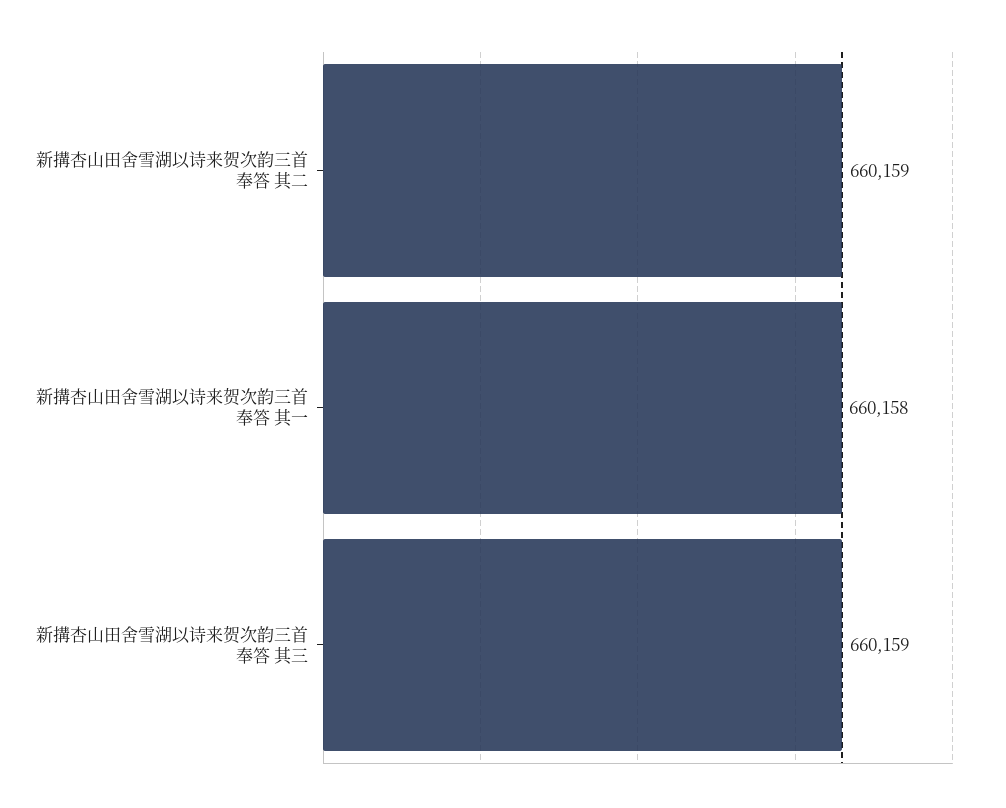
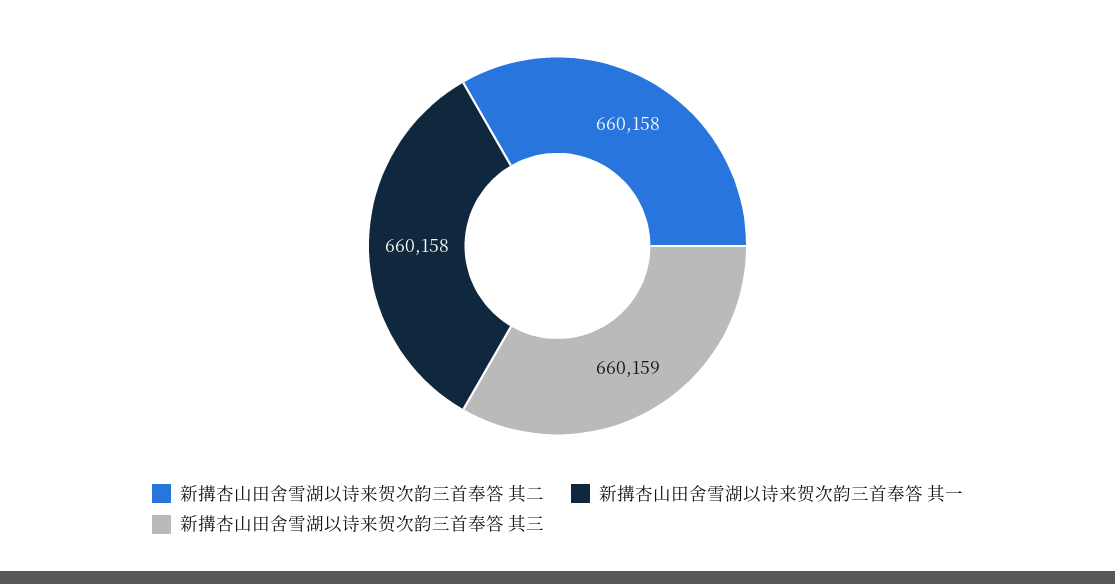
  {
-   "新搆杏山田舍雪湖以诗来贺次韵三首奉答 其二": 660159,
+   "新搆杏山田舍雪湖以诗来贺次韵三首奉答 其二": 660158,
    "新搆杏山田舍雪湖以诗来贺次韵三首奉答 其一": 660158,
    "新搆杏山田舍雪湖以诗来贺次韵三首奉答 其三": 660159
  }

